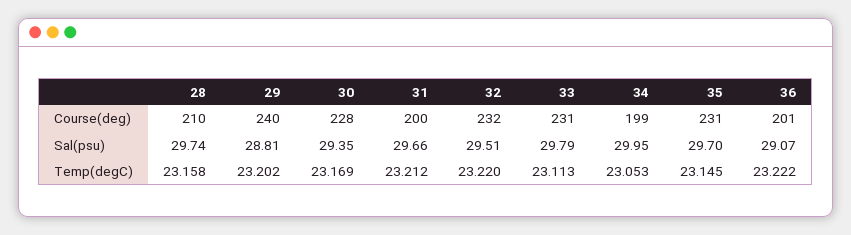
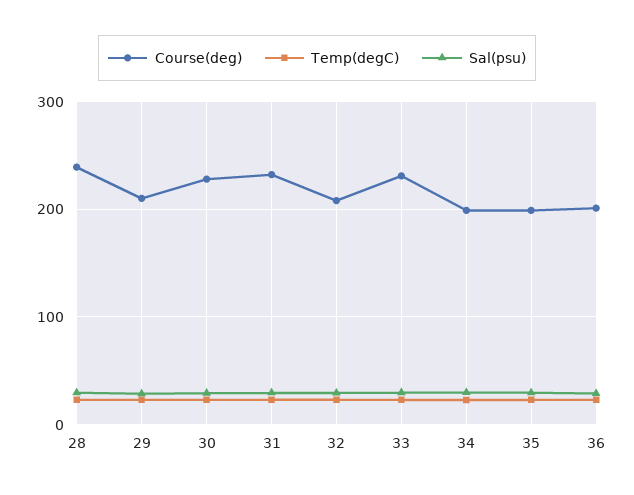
  {
    "Course(deg)": {
-     "28": 210,
+     "28": 240,
-     "29": 240,
+     "29": 210,
      "30": 228,
-     "31": 200,
+     "31": 230,
-     "32": 232,
+     "32": 210,
      "33": 231,
      "34": 199,
-     "35": 231,
+     "35": 200,
      "36": 201
    },
    "Sal(psu)": {
      "28": 29.74,
      "29": 28.81,
      "30": 29.35,
      "31": 29.66,
      "32": 29.51,
      "33": 29.79,
      "34": 29.95,
      "35": 29.7,
      "36": 29.07
    },
    "Temp(degC)": {
      "28": 23.158,
      "29": 23.202,
      "30": 23.169,
      "31": 23.212,
      "32": 23.22,
      "33": 23.113,
      "34": 23.053,
      "35": 23.145,
      "36": 23.222
    }
  }

